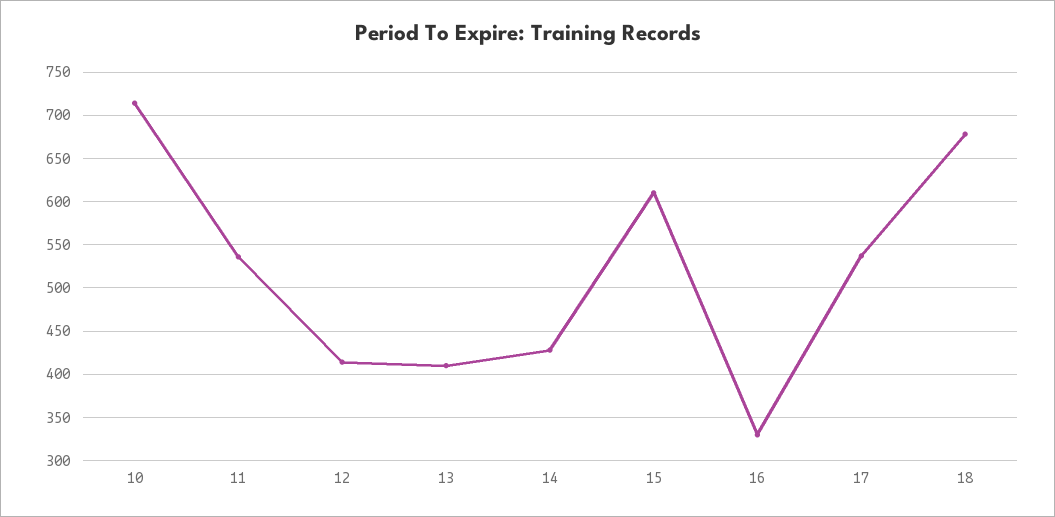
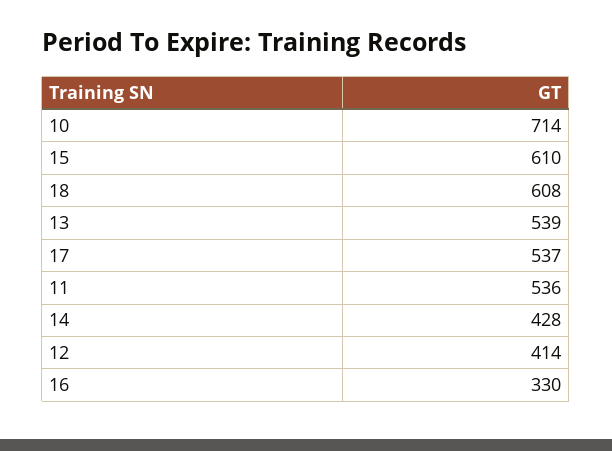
  {
    "10": 714,
    "11": 536,
    "12": 414,
-   "13": 410,
+   "13": 539,
    "14": 428,
    "15": 610,
    "16": 330,
    "17": 537,
-   "18": 680
+   "18": 608
  }

